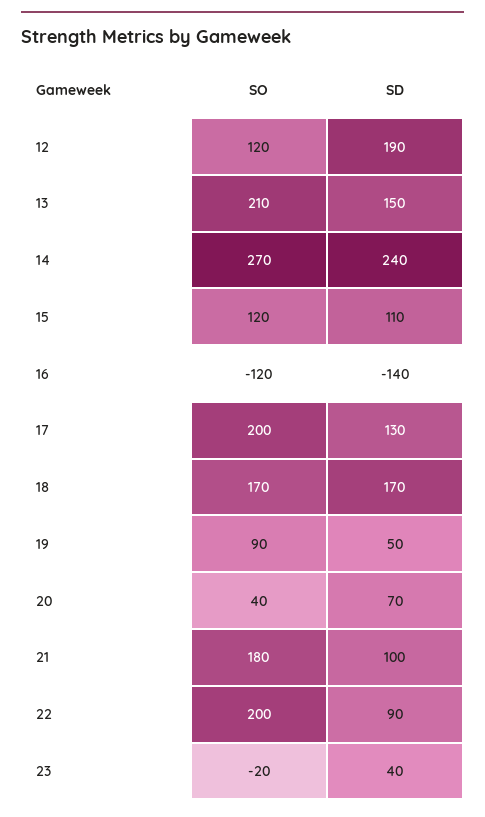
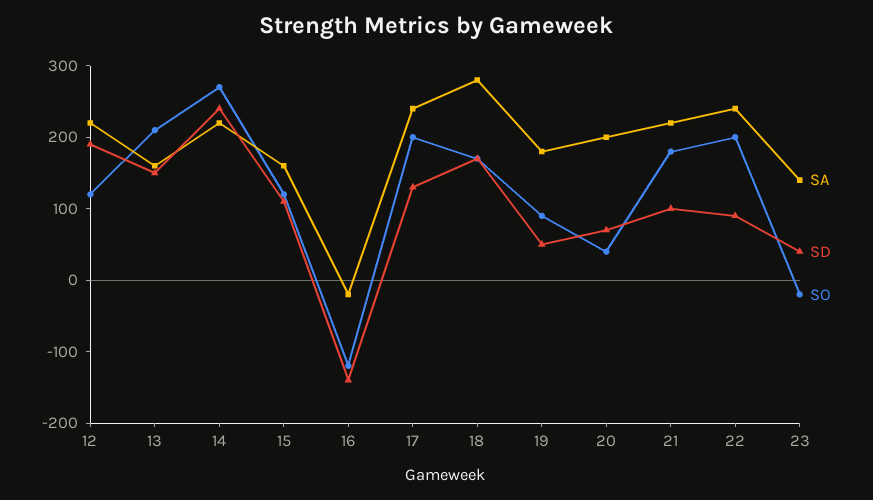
  {
    "SO": {
      "12": 120,
      "13": 210,
      "14": 270,
      "15": 120,
      "16": -120,
      "17": 200,
      "18": 170,
      "19": 90,
      "20": 40,
      "21": 180,
      "22": 200,
      "23": -20
    },
    "SD": {
      "12": 190,
      "13": 150,
      "14": 240,
      "15": 110,
      "16": -140,
      "17": 130,
      "18": 170,
      "19": 50,
      "20": 70,
      "21": 100,
      "22": 90,
      "23": 40
-   }
+   },
+   "SA": {
+     "12": 220,
+     "13": 160,
+     "14": 220,
+     "15": 160,
+     "16": -20,
+     "17": 240,
+     "18": 280,
+     "19": 180,
+     "20": 200,
+     "21": 220,
+     "22": 240,
+     "23": 140
+   }
  }

